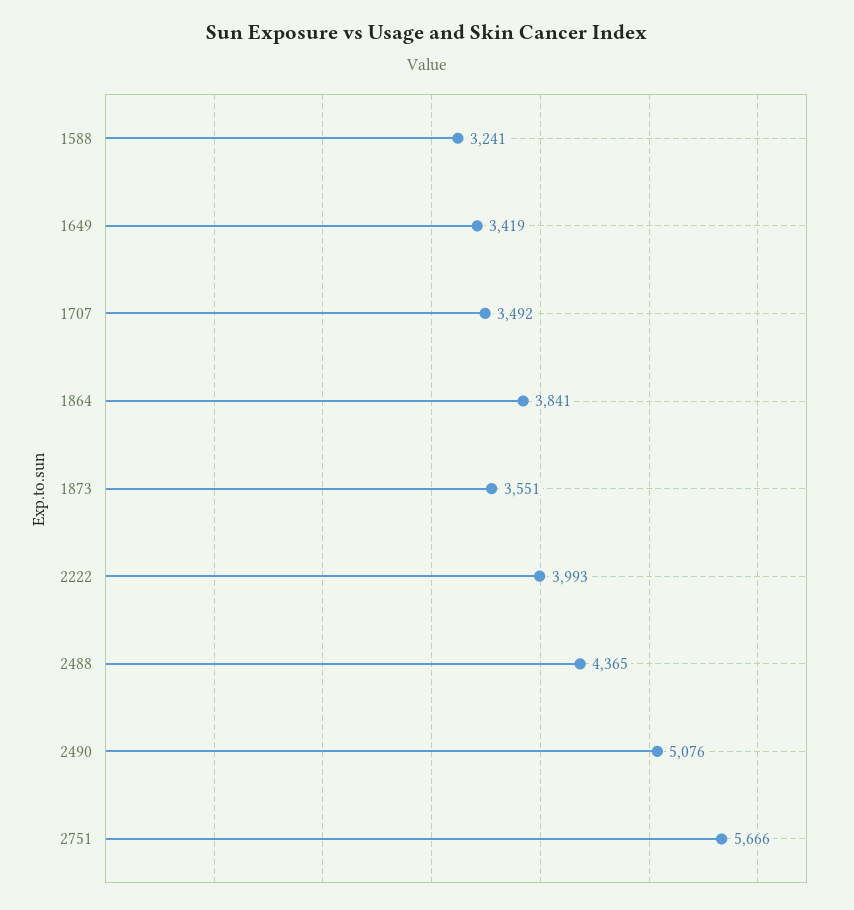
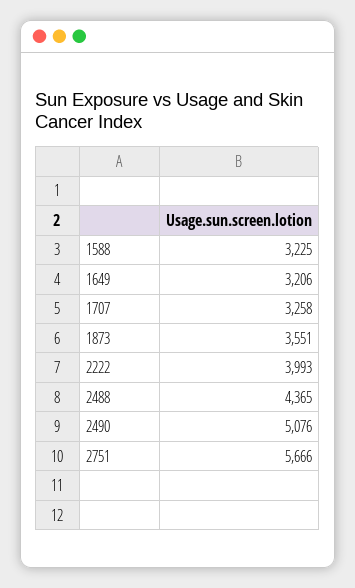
  {
-   "1588": 3241,
+   "1588": 3225,
-   "1649": 3419,
+   "1649": 3206,
-   "1707": 3492,
+   "1707": 3258,
-   "1864": 3841,
    "1873": 3551,
    "2222": 3993,
    "2488": 4365,
    "2490": 5076,
    "2751": 5666
  }

